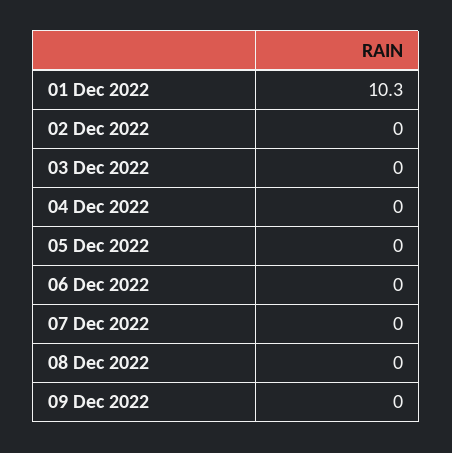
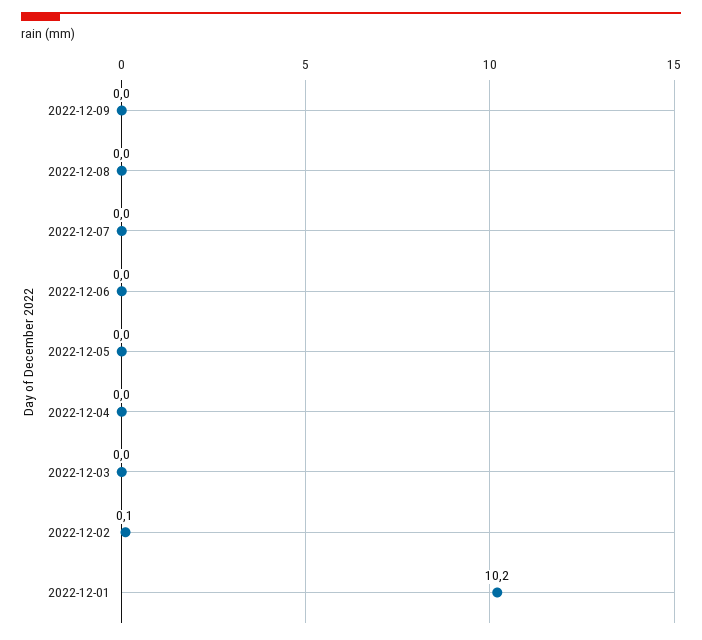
  {
-   "01 Dec 2022": 10.3,
+   "01 Dec 2022": 10.2,
-   "02 Dec 2022": 0,
+   "02 Dec 2022": 0.1,
    "03 Dec 2022": 0,
    "04 Dec 2022": 0,
    "05 Dec 2022": 0,
    "06 Dec 2022": 0,
    "07 Dec 2022": 0,
    "08 Dec 2022": 0,
    "09 Dec 2022": 0
  }

